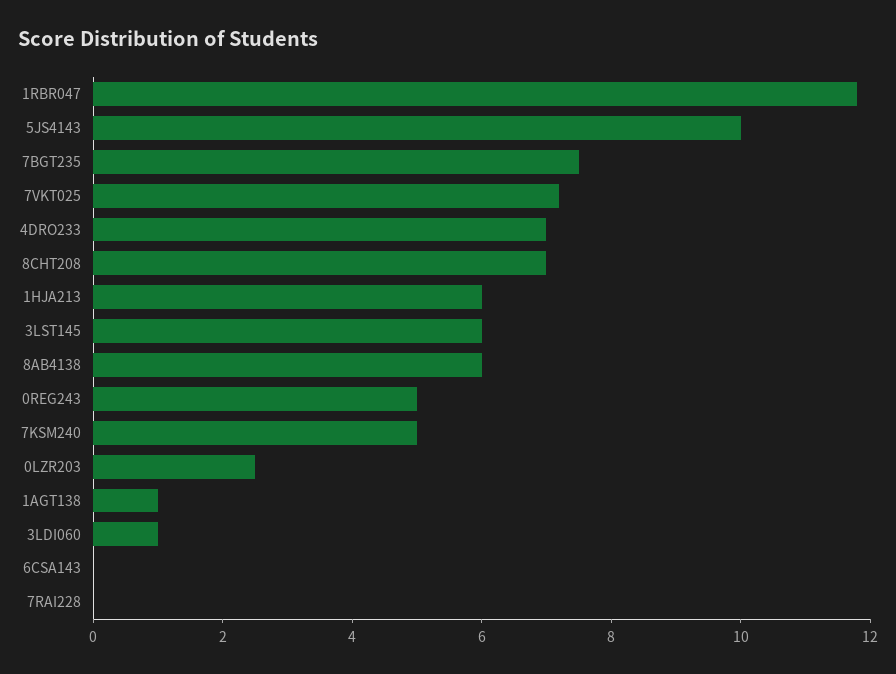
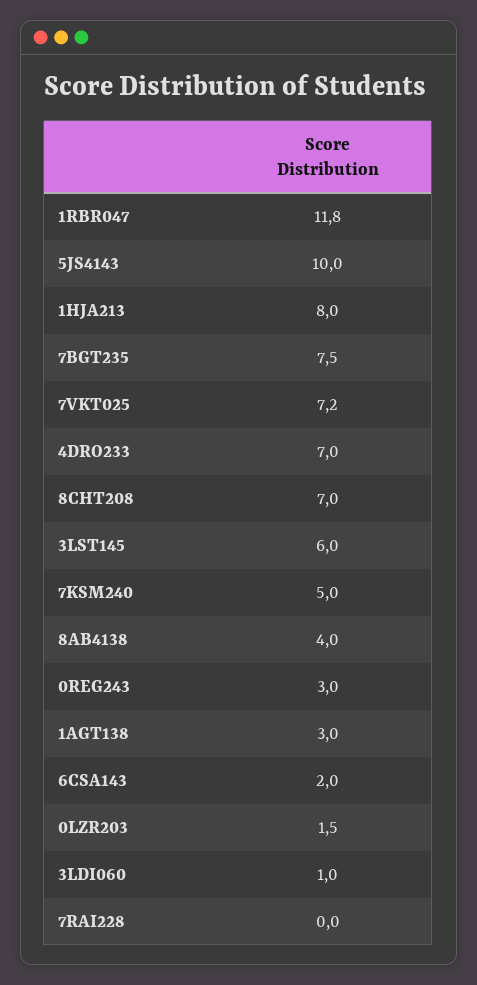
  {
    "1RBR047": 11.8,
    "5JS4143": 10,
    "7BGT235": 7.5,
    "7VKT025": 7.2,
    "4DRO233": 7,
    "8CHT208": 7,
-   "1HJA213": 6,
+   "1HJA213": 8,
    "3LST145": 6,
-   "8AB4138": 6,
+   "8AB4138": 4,
-   "0REG243": 5,
+   "0REG243": 3,
    "7KSM240": 5,
-   "0LZR203": 2.5,
+   "0LZR203": 1.5,
-   "1AGT138": 1,
+   "1AGT138": 3,
    "3LDI060": 1,
-   "6CSA143": 0,
+   "6CSA143": 2,
    "7RAI228": 0
  }

